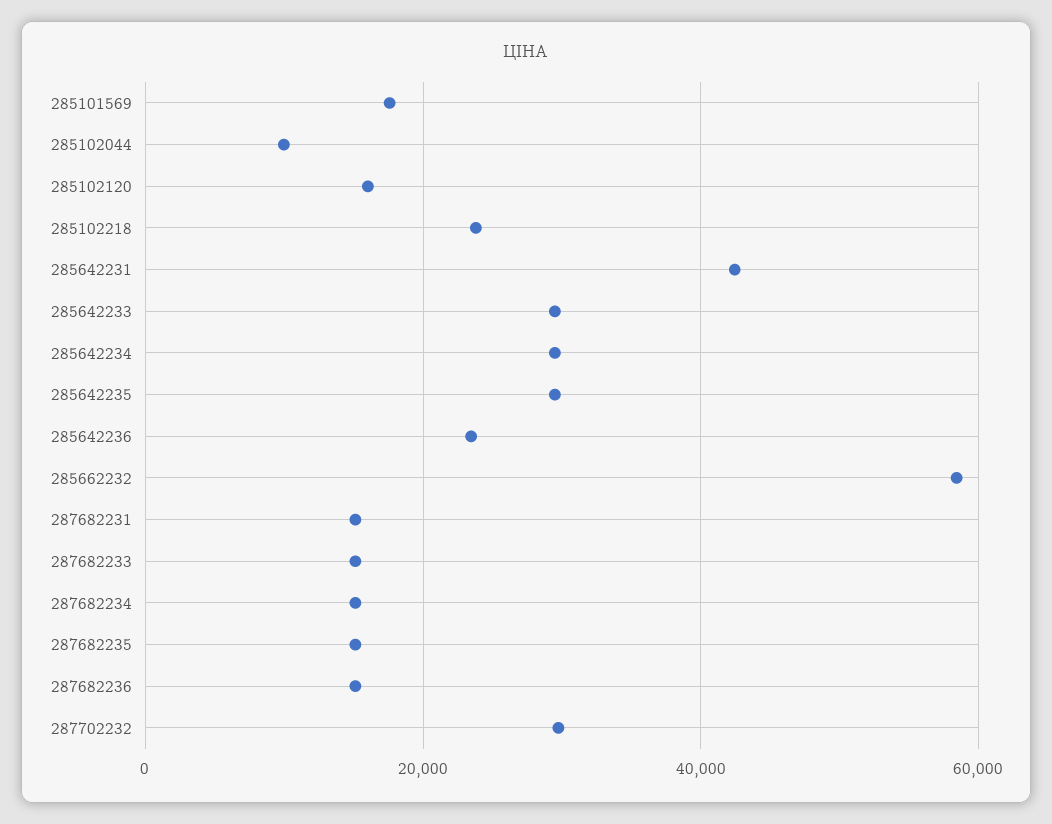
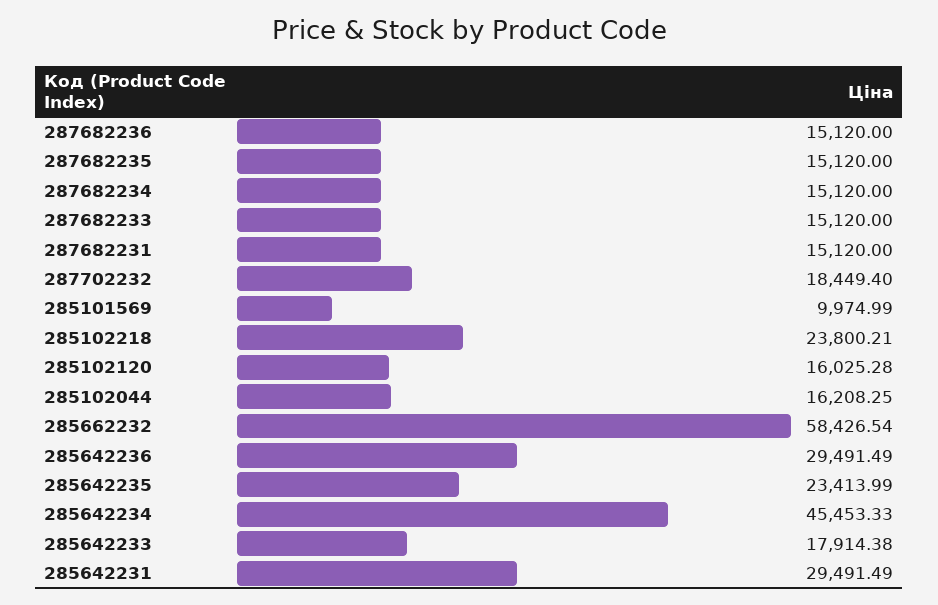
  {
-   "285101569": 18000,
+   "285101569": 9974.99,
-   "285102044": 10000,
+   "285102044": 16208.25,
    "285102120": 16025.28,
    "285102218": 23800.21,
-   "285642231": 42000,
+   "285642231": 29491.49,
-   "285642233": 30000,
+   "285642233": 17914.38,
-   "285642234": 30000,
+   "285642234": 45453.33,
-   "285642235": 30000,
+   "285642235": 23413.99,
-   "285642236": 24000,
+   "285642236": 29491.49,
    "285662232": 58426.54,
    "287682231": 15120,
    "287682233": 15120,
    "287682234": 15120,
    "287682235": 15120,
    "287682236": 15120,
-   "287702232": 30000
+   "287702232": 18449.4
  }

